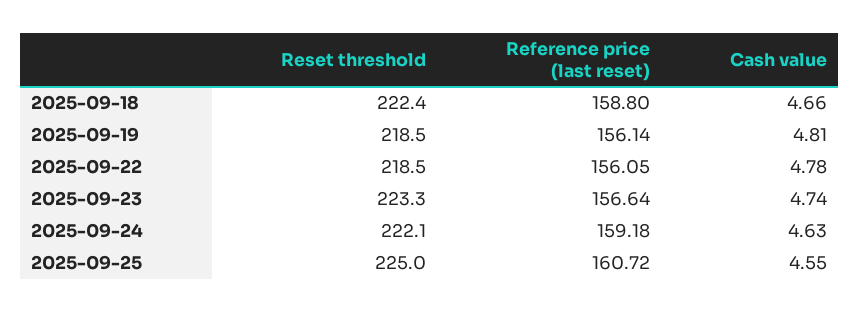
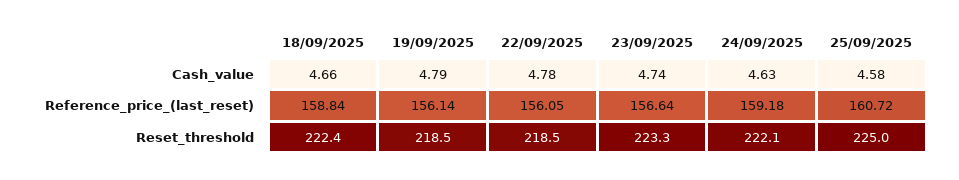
  {
    "Reset threshold": {
      "2025-09-18": 222.4,
      "2025-09-19": 218.5,
      "2025-09-22": 218.5,
      "2025-09-23": 223.3,
      "2025-09-24": 222.1,
      "2025-09-25": 225
    },
    "Reference price (last reset)": {
-     "2025-09-18": 158.8,
+     "2025-09-18": 158.84,
      "2025-09-19": 156.14,
      "2025-09-22": 156.05,
      "2025-09-23": 156.64,
      "2025-09-24": 159.18,
      "2025-09-25": 160.72
    },
    "Cash value": {
      "2025-09-18": 4.66,
-     "2025-09-19": 4.81,
+     "2025-09-19": 4.79,
      "2025-09-22": 4.78,
      "2025-09-23": 4.74,
      "2025-09-24": 4.63,
-     "2025-09-25": 4.55
+     "2025-09-25": 4.58
    }
  }

